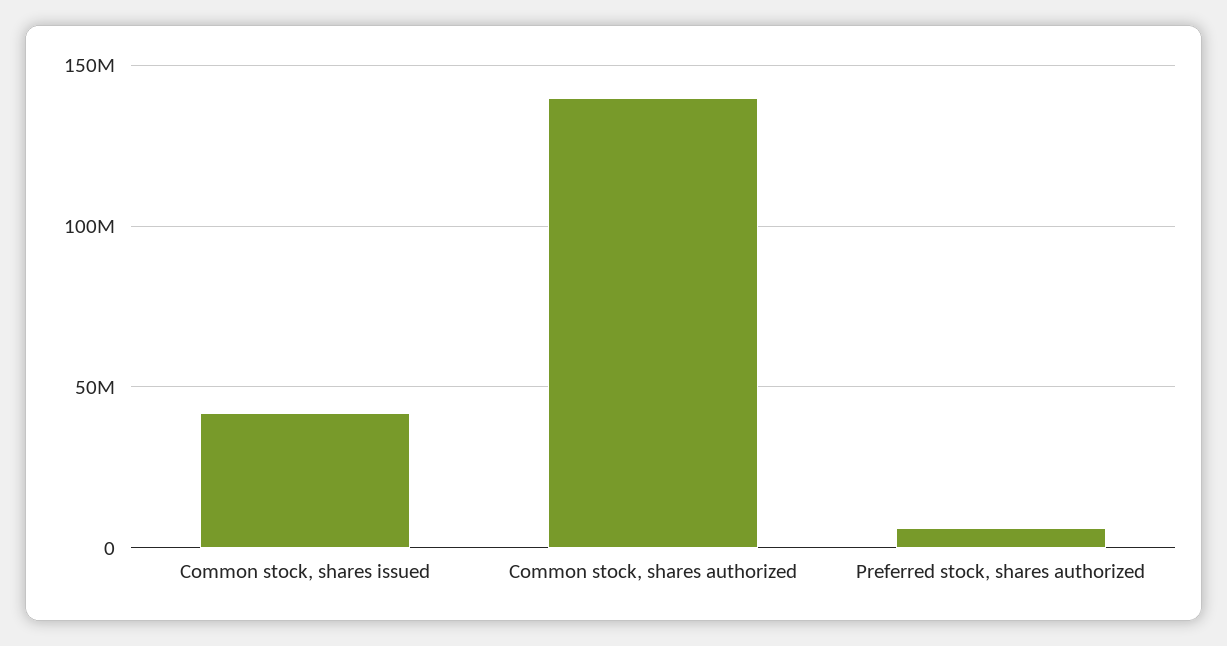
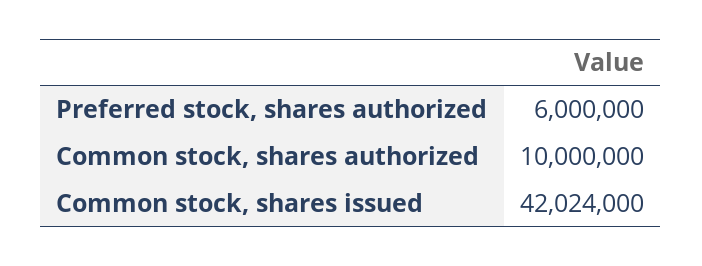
  {
    "Common stock, shares issued": 42024000,
-   "Common stock, shares authorized": 140000000,
+   "Common stock, shares authorized": 10000000,
    "Preferred stock, shares authorized": 6000000
  }

